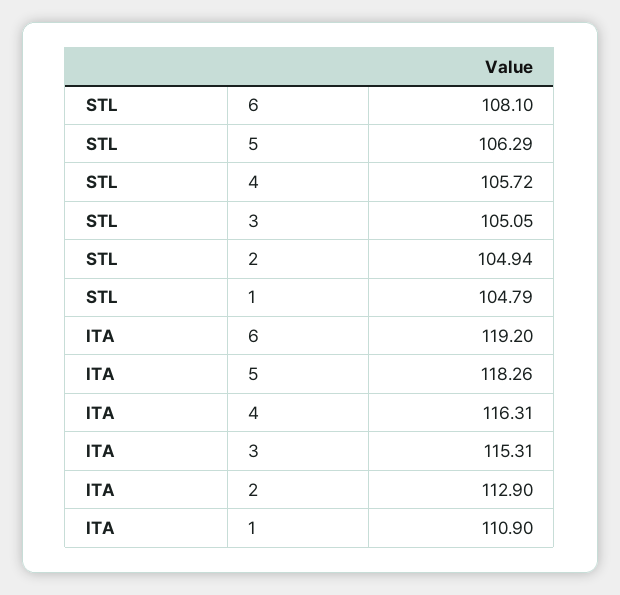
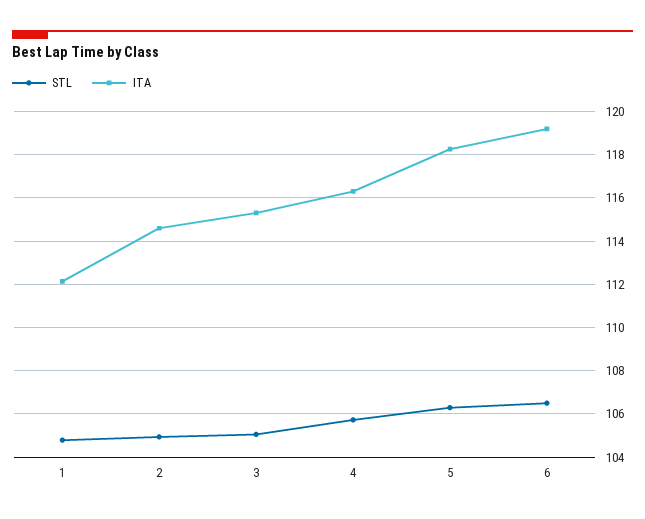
  {
    "STL": {
-     "6": 108.1,
+     "6": 106.5,
      "5": 106.29,
      "4": 105.72,
      "3": 105.05,
      "2": 104.94,
      "1": 104.79
    },
    "ITA": {
      "6": 119.2,
      "5": 118.26,
      "4": 116.31,
      "3": 115.31,
-     "2": 112.9,
+     "2": 114.5,
-     "1": 110.9
+     "1": 112
    }
  }

